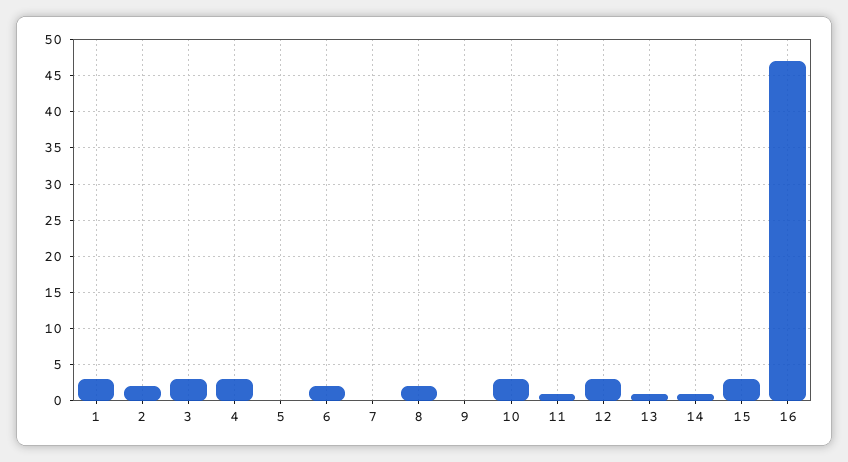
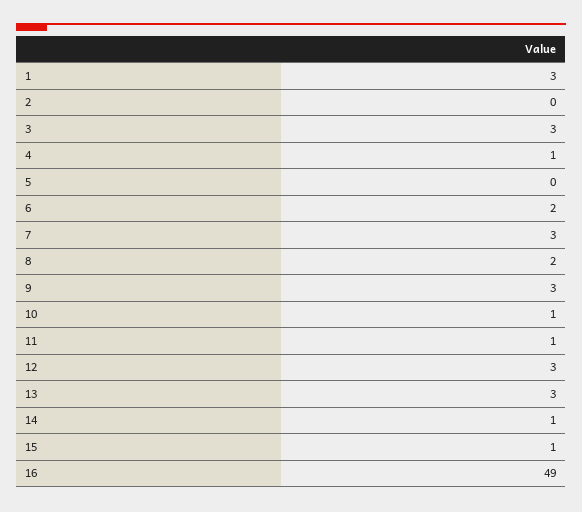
  {
    "1": 3,
-   "2": 2,
+   "2": 0,
    "3": 3,
-   "4": 3,
+   "4": 1,
    "5": 0,
    "6": 2,
-   "7": 0,
+   "7": 3,
    "8": 2,
-   "9": 0,
+   "9": 3,
-   "10": 3,
+   "10": 1,
    "11": 1,
    "12": 3,
-   "13": 1,
+   "13": 3,
    "14": 1,
-   "15": 3,
+   "15": 1,
-   "16": 47
+   "16": 49
  }

